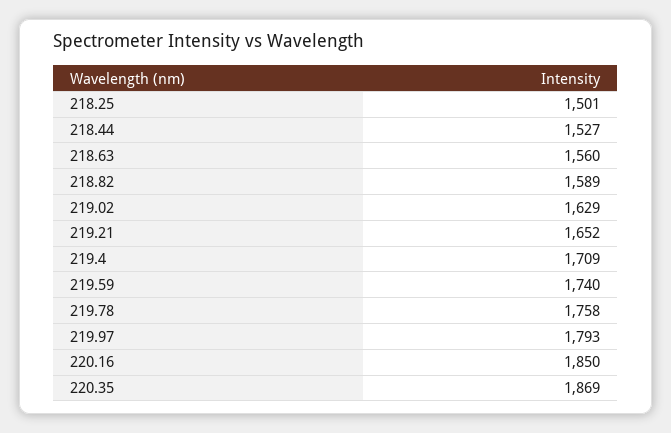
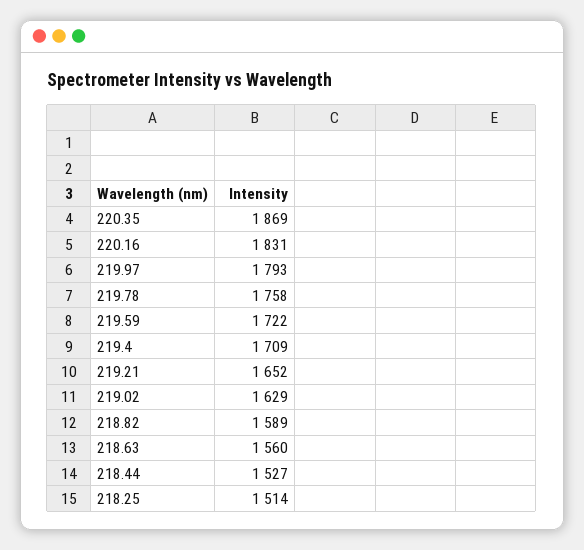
  {
-   "218.25": 1501,
+   "218.25": 1514,
    "218.44": 1527,
    "218.63": 1560,
    "218.82": 1589,
    "219.02": 1629,
    "219.21": 1652,
    "219.4": 1709,
-   "219.59": 1740,
+   "219.59": 1722,
    "219.78": 1758,
    "219.97": 1793,
-   "220.16": 1850,
+   "220.16": 1831,
    "220.35": 1869
  }

